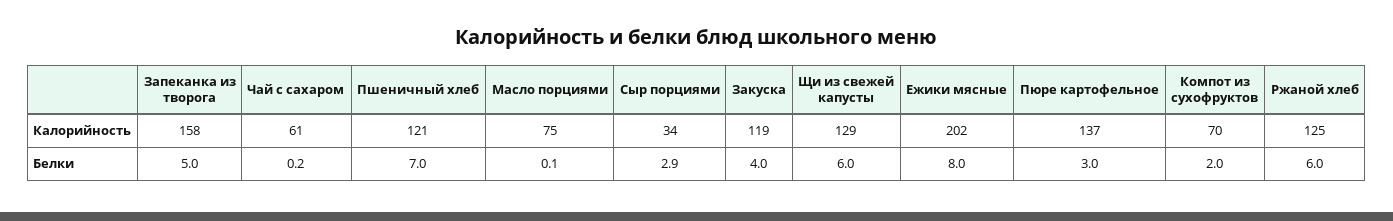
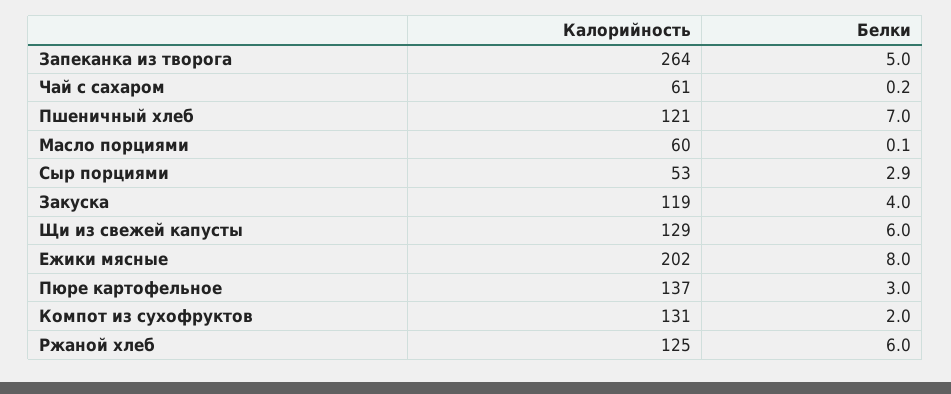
  {
    "Запеканка из творога": {
-     "Калорийность": 158,
+     "Калорийность": 264,
      "Белки": 5
    },
    "Чай с сахаром": {
      "Калорийность": 61,
      "Белки": 0.2
    },
    "Пшеничный хлеб": {
      "Калорийность": 121,
      "Белки": 7
    },
    "Масло порциями": {
-     "Калорийность": 75,
+     "Калорийность": 60,
      "Белки": 0.1
    },
    "Сыр порциями": {
-     "Калорийность": 34,
+     "Калорийность": 53,
      "Белки": 2.9
    },
    "Закуска": {
      "Калорийность": 119,
      "Белки": 4
    },
    "Щи из свежей капусты": {
      "Калорийность": 129,
      "Белки": 6
    },
    "Ежики мясные": {
      "Калорийность": 202,
      "Белки": 8
    },
    "Пюре картофельное": {
      "Калорийность": 137,
      "Белки": 3
    },
    "Компот из сухофруктов": {
-     "Калорийность": 70,
+     "Калорийность": 131,
      "Белки": 2
    },
    "Ржаной хлеб": {
      "Калорийность": 125,
      "Белки": 6
    }
  }

